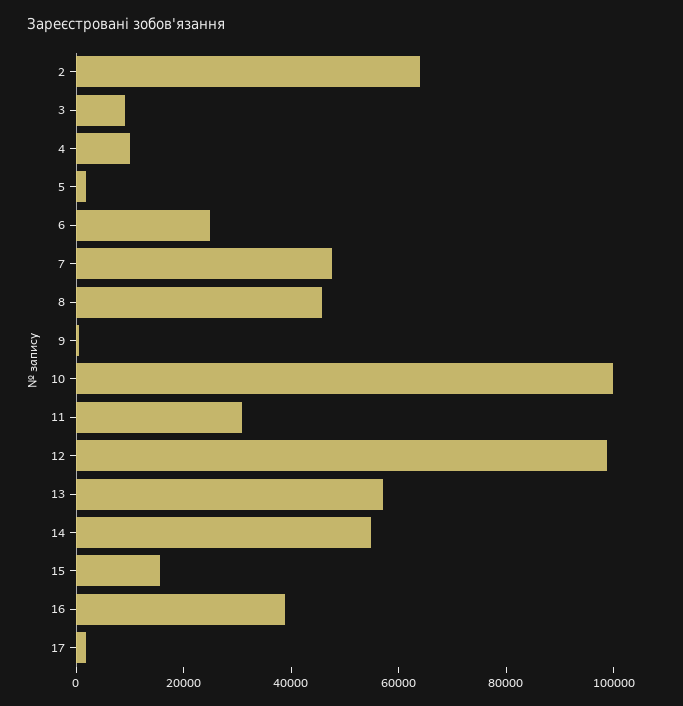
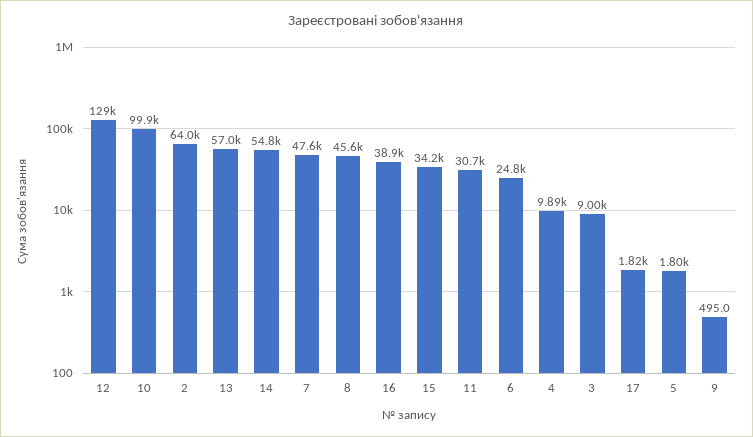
  {
    "2": 64000,
    "3": 9000,
    "4": 9890,
    "5": 1800,
    "6": 24800,
    "7": 47600,
    "8": 45600,
    "9": 495,
    "10": 99900,
    "11": 30700,
-   "12": 100000,
+   "12": 129000,
    "13": 57000,
    "14": 54800,
-   "15": 15000,
+   "15": 34200,
    "16": 38900,
    "17": 1820
  }

